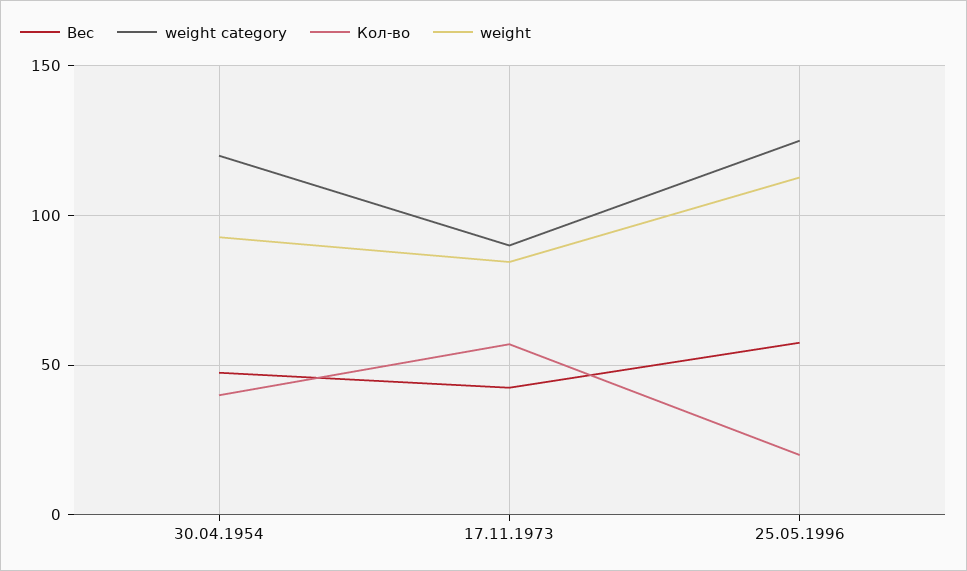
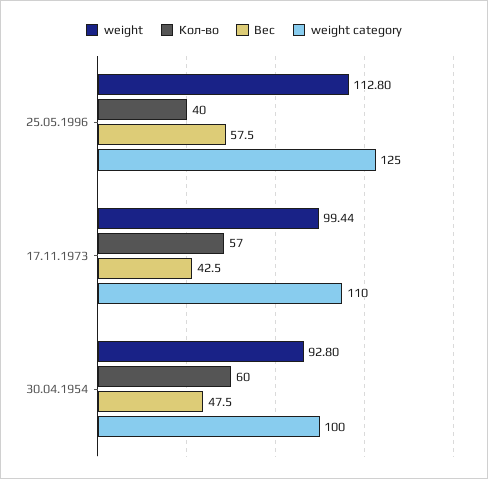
  {
    "Вес": {
      "30.04.1954": 47.5,
      "17.11.1973": 42.5,
      "25.05.1996": 57.5
    },
    "weight category": {
-     "30.04.1954": 120,
+     "30.04.1954": 100,
-     "17.11.1973": 90,
+     "17.11.1973": 110,
      "25.05.1996": 125
    },
    "Кол-во": {
-     "30.04.1954": 40,
+     "30.04.1954": 60,
      "17.11.1973": 57,
-     "25.05.1996": 20
+     "25.05.1996": 40
    },
    "weight": {
      "30.04.1954": 92.8,
-     "17.11.1973": 85,
+     "17.11.1973": 99.44,
      "25.05.1996": 112.8
    }
  }

